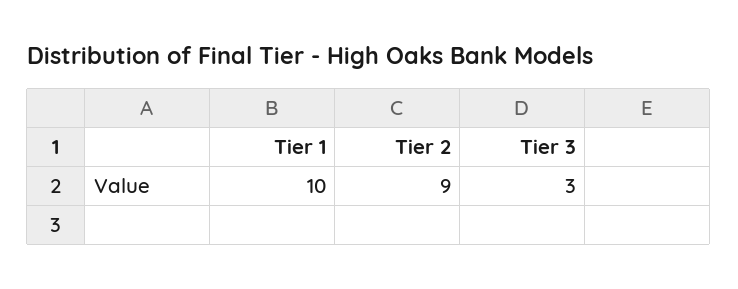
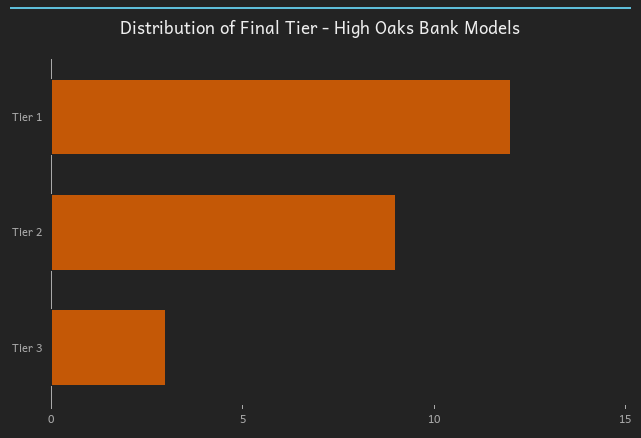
  {
-   "Tier 1": 10,
+   "Tier 1": 12,
    "Tier 2": 9,
    "Tier 3": 3
  }

